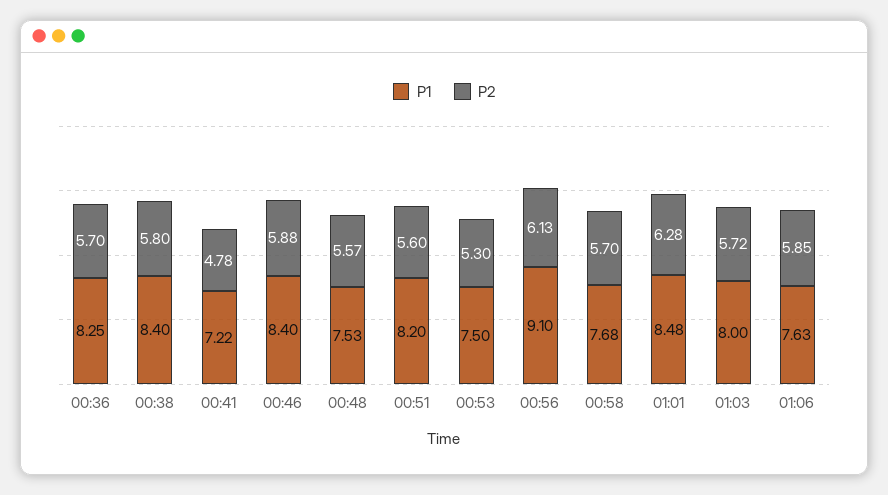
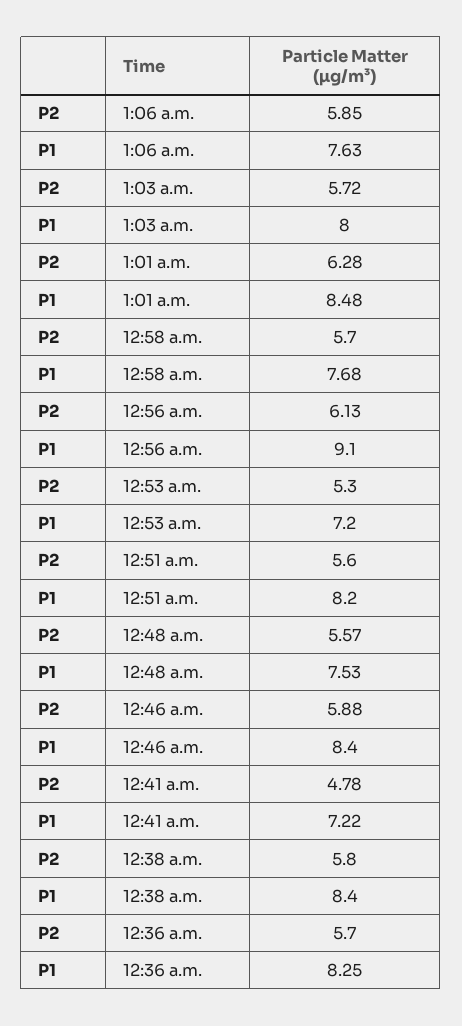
  {
    "P1": {
      "00:36": 8.25,
      "00:38": 8.4,
      "00:41": 7.22,
      "00:46": 8.4,
      "00:48": 7.53,
      "00:51": 8.2,
-     "00:53": 7.5,
+     "00:53": 7.2,
      "00:56": 9.1,
      "00:58": 7.68,
      "01:01": 8.48,
      "01:03": 8,
      "01:06": 7.63
    },
    "P2": {
      "00:36": 5.7,
      "00:38": 5.8,
      "00:41": 4.78,
      "00:46": 5.88,
      "00:48": 5.57,
      "00:51": 5.6,
      "00:53": 5.3,
      "00:56": 6.13,
      "00:58": 5.7,
      "01:01": 6.28,
      "01:03": 5.72,
      "01:06": 5.85
    }
  }

